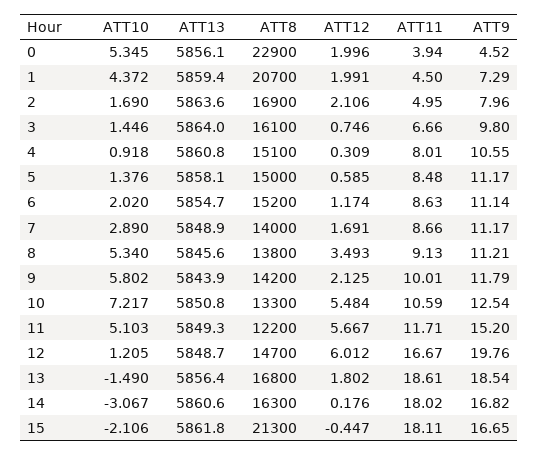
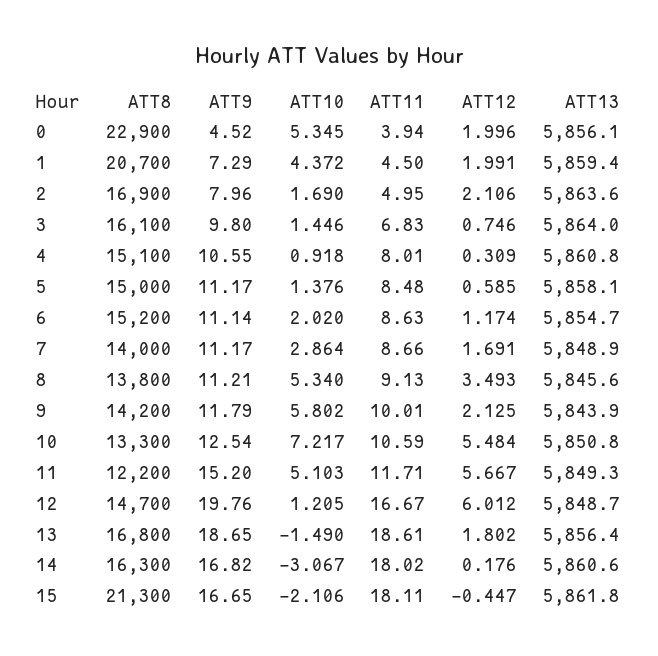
  {
    "ATT10": {
      "0": 5.345,
      "1": 4.372,
      "2": 1.69,
      "3": 1.446,
      "4": 0.918,
      "5": 1.376,
      "6": 2.02,
-     "7": 2.89,
+     "7": 2.864,
      "8": 5.34,
      "9": 5.802,
      "10": 7.217,
      "11": 5.103,
      "12": 1.205,
      "13": -1.49,
      "14": -3.067,
      "15": -2.106
    },
    "ATT13": {
      "0": 5856.1,
      "1": 5859.4,
      "2": 5863.6,
      "3": 5864,
      "4": 5860.8,
      "5": 5858.1,
      "6": 5854.7,
      "7": 5848.9,
      "8": 5845.6,
      "9": 5843.9,
      "10": 5850.8,
      "11": 5849.3,
      "12": 5848.7,
      "13": 5856.4,
      "14": 5860.6,
      "15": 5861.8
    },
    "ATT8": {
      "0": 22900,
      "1": 20700,
      "2": 16900,
      "3": 16100,
      "4": 15100,
      "5": 15000,
      "6": 15200,
      "7": 14000,
      "8": 13800,
      "9": 14200,
      "10": 13300,
      "11": 12200,
      "12": 14700,
      "13": 16800,
      "14": 16300,
      "15": 21300
    },
    "ATT12": {
      "0": 1.996,
      "1": 1.991,
      "2": 2.106,
      "3": 0.746,
      "4": 0.309,
      "5": 0.585,
      "6": 1.174,
      "7": 1.691,
      "8": 3.493,
      "9": 2.125,
      "10": 5.484,
      "11": 5.667,
      "12": 6.012,
      "13": 1.802,
      "14": 0.176,
      "15": -0.447
    },
    "ATT11": {
      "0": 3.94,
      "1": 4.5,
      "2": 4.95,
-     "3": 6.66,
+     "3": 6.83,
      "4": 8.01,
      "5": 8.48,
      "6": 8.63,
      "7": 8.66,
      "8": 9.13,
      "9": 10.01,
      "10": 10.59,
      "11": 11.71,
      "12": 16.67,
      "13": 18.61,
      "14": 18.02,
      "15": 18.11
    },
    "ATT9": {
      "0": 4.52,
      "1": 7.29,
      "2": 7.96,
      "3": 9.8,
      "4": 10.55,
      "5": 11.17,
      "6": 11.14,
      "7": 11.17,
      "8": 11.21,
      "9": 11.79,
      "10": 12.54,
      "11": 15.2,
      "12": 19.76,
-     "13": 18.54,
+     "13": 18.65,
      "14": 16.82,
      "15": 16.65
    }
  }

